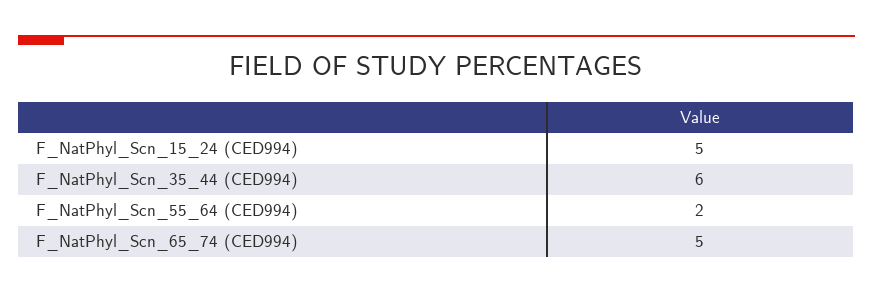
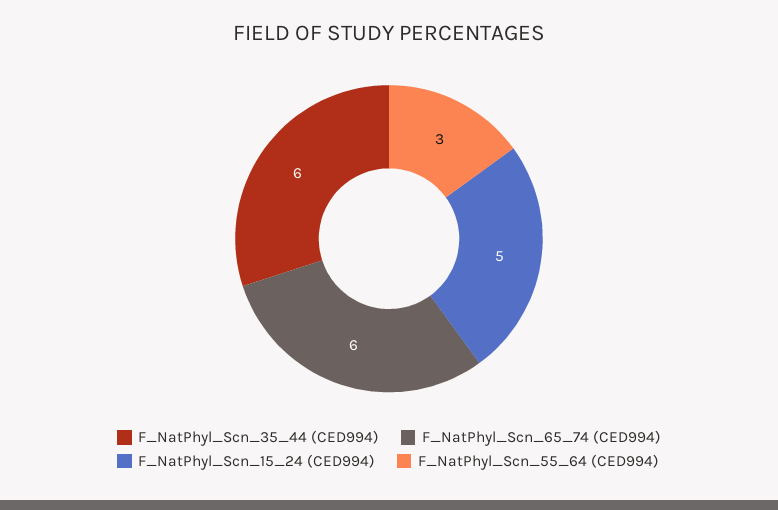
  {
    "F_NatPhyl_Scn_15_24 (CED994)": 5,
    "F_NatPhyl_Scn_35_44 (CED994)": 6,
-   "F_NatPhyl_Scn_55_64 (CED994)": 2,
+   "F_NatPhyl_Scn_55_64 (CED994)": 3,
-   "F_NatPhyl_Scn_65_74 (CED994)": 5
+   "F_NatPhyl_Scn_65_74 (CED994)": 6
  }

